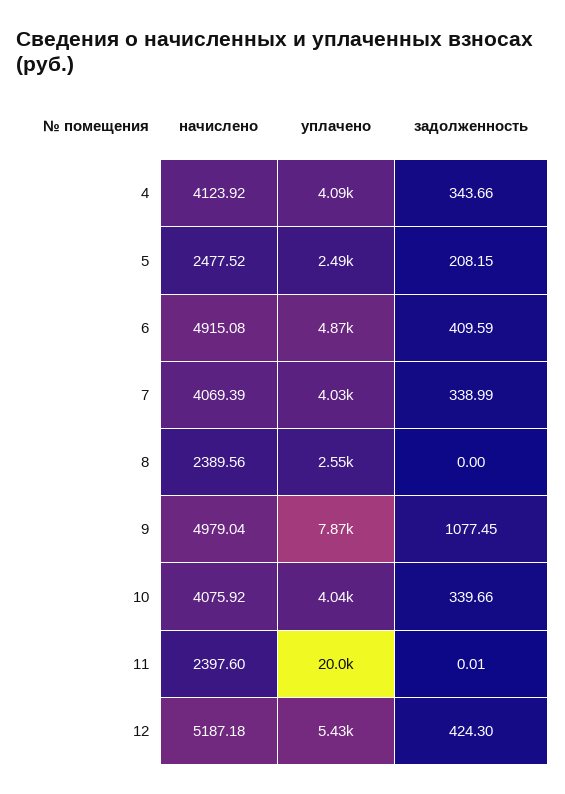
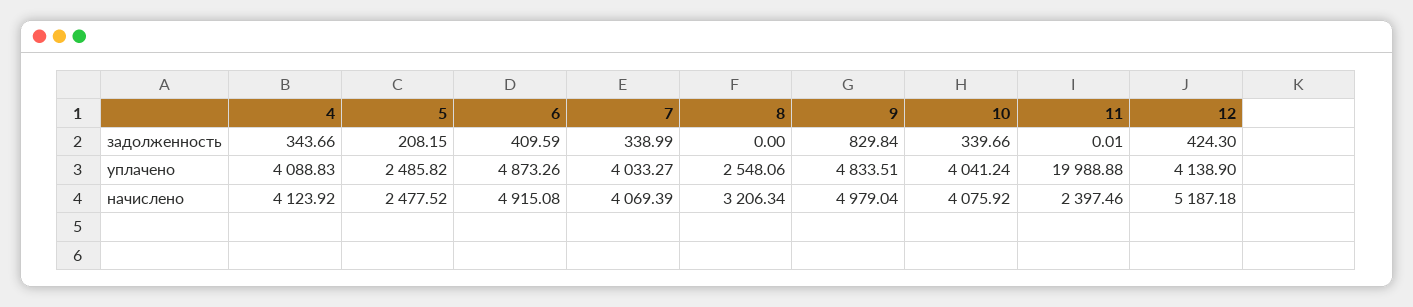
  {
    "начислено": {
      "4": 4123.92,
      "5": 2477.52,
      "6": 4915.08,
      "7": 4069.39,
-     "8": 2389.56,
+     "8": 3206.34,
      "9": 4979.04,
      "10": 4075.92,
-     "11": 2397.6,
+     "11": 2397.46,
      "12": 5187.18
    },
    "уплачено": {
      "4": 4088.83,
      "5": 2485.82,
      "6": 4873.26,
      "7": 4033.27,
      "8": 2548.06,
-     "9": 7870,
+     "9": 4833.51,
      "10": 4041.24,
      "11": 19988.88,
-     "12": 5430
+     "12": 4138.9
    },
    "задолженность": {
      "4": 343.66,
      "5": 208.15,
      "6": 409.59,
      "7": 338.99,
      "8": 0,
-     "9": 1077.45,
+     "9": 829.84,
      "10": 339.66,
      "11": 0.01,
      "12": 424.3
    }
  }

